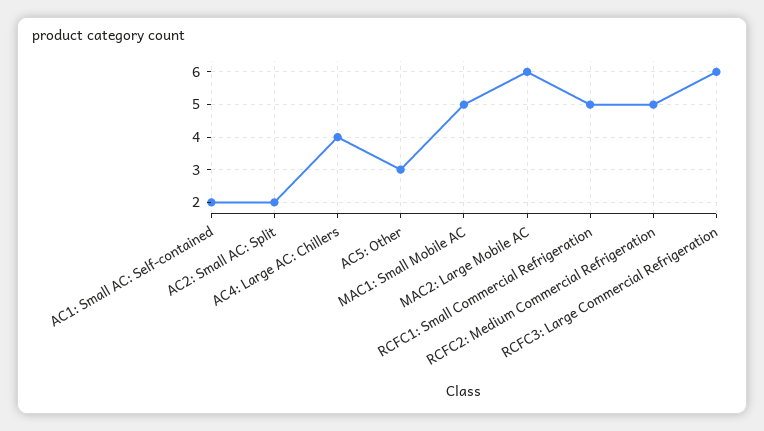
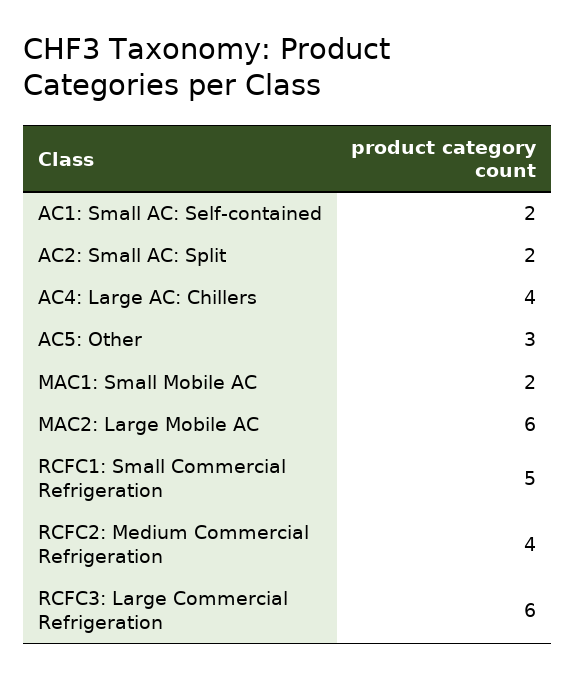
  {
    "AC1: Small AC: Self-contained": 2,
    "AC2: Small AC: Split": 2,
    "AC4: Large AC: Chillers": 4,
    "AC5: Other": 3,
-   "MAC1: Small Mobile AC": 5,
+   "MAC1: Small Mobile AC": 2,
    "MAC2: Large Mobile AC": 6,
    "RCFC1: Small Commercial Refrigeration": 5,
-   "RCFC2: Medium Commercial Refrigeration": 5,
+   "RCFC2: Medium Commercial Refrigeration": 4,
    "RCFC3: Large Commercial Refrigeration": 6
  }

